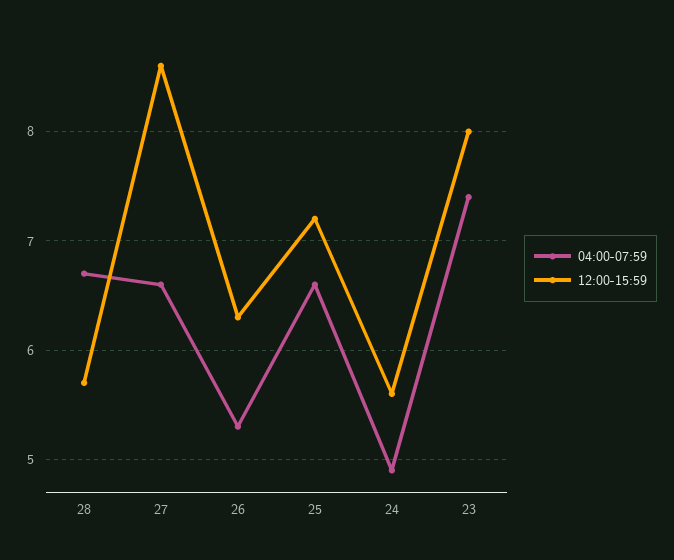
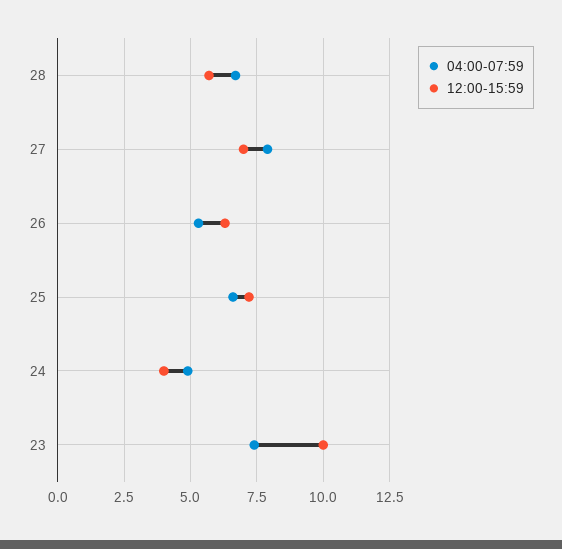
  {
    "04:00-07:59": {
      "28": 6.7,
-     "27": 6.6,
+     "27": 8,
      "26": 5.3,
      "25": 6.6,
      "24": 4.9,
      "23": 7.4
    },
    "12:00-15:59": {
      "28": 5.7,
-     "27": 8.6,
+     "27": 7,
      "26": 6.3,
      "25": 7.2,
-     "24": 5.6,
+     "24": 4,
-     "23": 8
+     "23": 10
    }
  }

